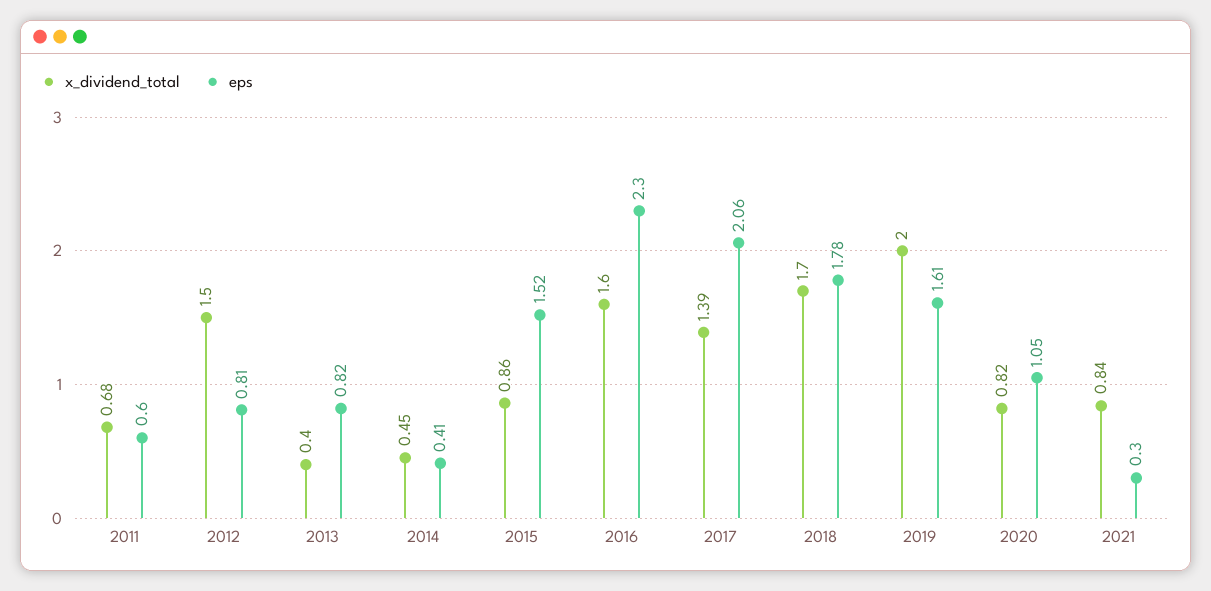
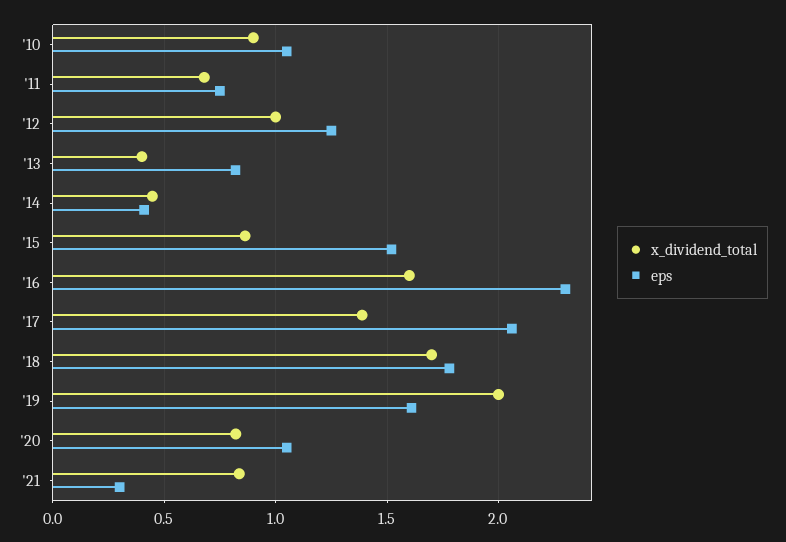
  {
    "x_dividend_total": {
      "2011": 0.68,
-     "2012": 1.5,
+     "2012": 1,
      "2013": 0.4,
      "2014": 0.45,
      "2015": 0.86,
      "2016": 1.6,
      "2017": 1.39,
      "2018": 1.7,
      "2019": 2,
      "2020": 0.82,
-     "2021": 0.84
+     "2021": 0.84,
+     "'10": 0.9
    },
    "eps": {
-     "2011": 0.6,
+     "2011": 0.75,
-     "2012": 0.81,
+     "2012": 1.25,
      "2013": 0.82,
      "2014": 0.41,
      "2015": 1.52,
      "2016": 2.3,
      "2017": 2.06,
      "2018": 1.78,
      "2019": 1.61,
      "2020": 1.05,
-     "2021": 0.3
+     "2021": 0.3,
+     "'10": 1.05
    }
  }

